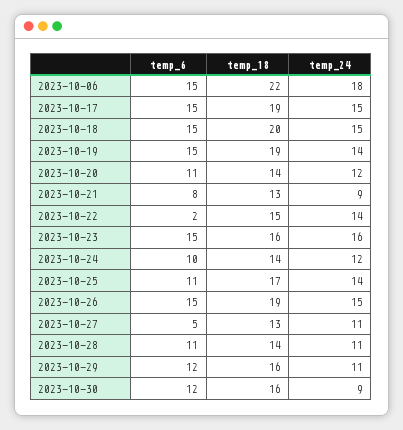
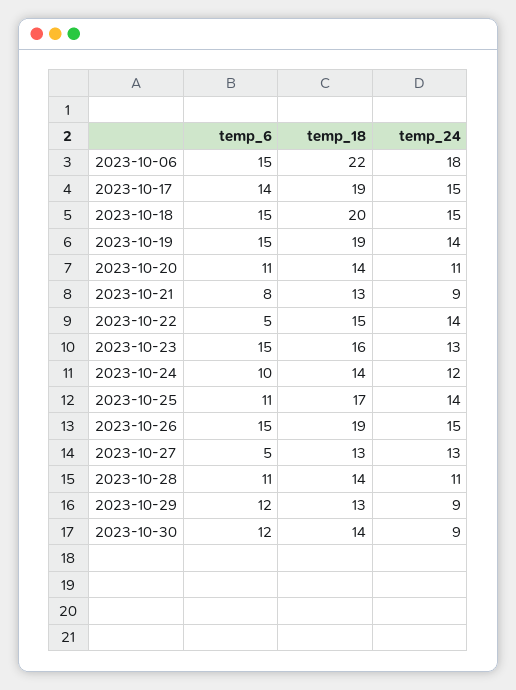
  {
    "temp_6": {
      "2023-10-06": 15,
-     "2023-10-17": 15,
+     "2023-10-17": 14,
      "2023-10-18": 15,
      "2023-10-19": 15,
      "2023-10-20": 11,
      "2023-10-21": 8,
-     "2023-10-22": 2,
+     "2023-10-22": 5,
      "2023-10-23": 15,
      "2023-10-24": 10,
      "2023-10-25": 11,
      "2023-10-26": 15,
      "2023-10-27": 5,
      "2023-10-28": 11,
      "2023-10-29": 12,
      "2023-10-30": 12
    },
    "temp_18": {
      "2023-10-06": 22,
      "2023-10-17": 19,
      "2023-10-18": 20,
      "2023-10-19": 19,
      "2023-10-20": 14,
      "2023-10-21": 13,
      "2023-10-22": 15,
      "2023-10-23": 16,
      "2023-10-24": 14,
      "2023-10-25": 17,
      "2023-10-26": 19,
      "2023-10-27": 13,
      "2023-10-28": 14,
-     "2023-10-29": 16,
+     "2023-10-29": 13,
-     "2023-10-30": 16
+     "2023-10-30": 14
    },
    "temp_24": {
      "2023-10-06": 18,
      "2023-10-17": 15,
      "2023-10-18": 15,
      "2023-10-19": 14,
-     "2023-10-20": 12,
+     "2023-10-20": 11,
      "2023-10-21": 9,
      "2023-10-22": 14,
-     "2023-10-23": 16,
+     "2023-10-23": 13,
      "2023-10-24": 12,
      "2023-10-25": 14,
      "2023-10-26": 15,
-     "2023-10-27": 11,
+     "2023-10-27": 13,
      "2023-10-28": 11,
-     "2023-10-29": 11,
+     "2023-10-29": 9,
      "2023-10-30": 9
    }
  }

